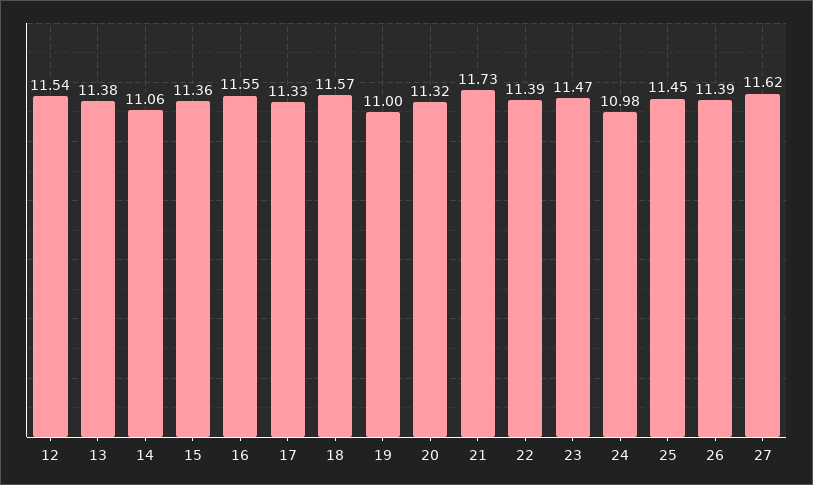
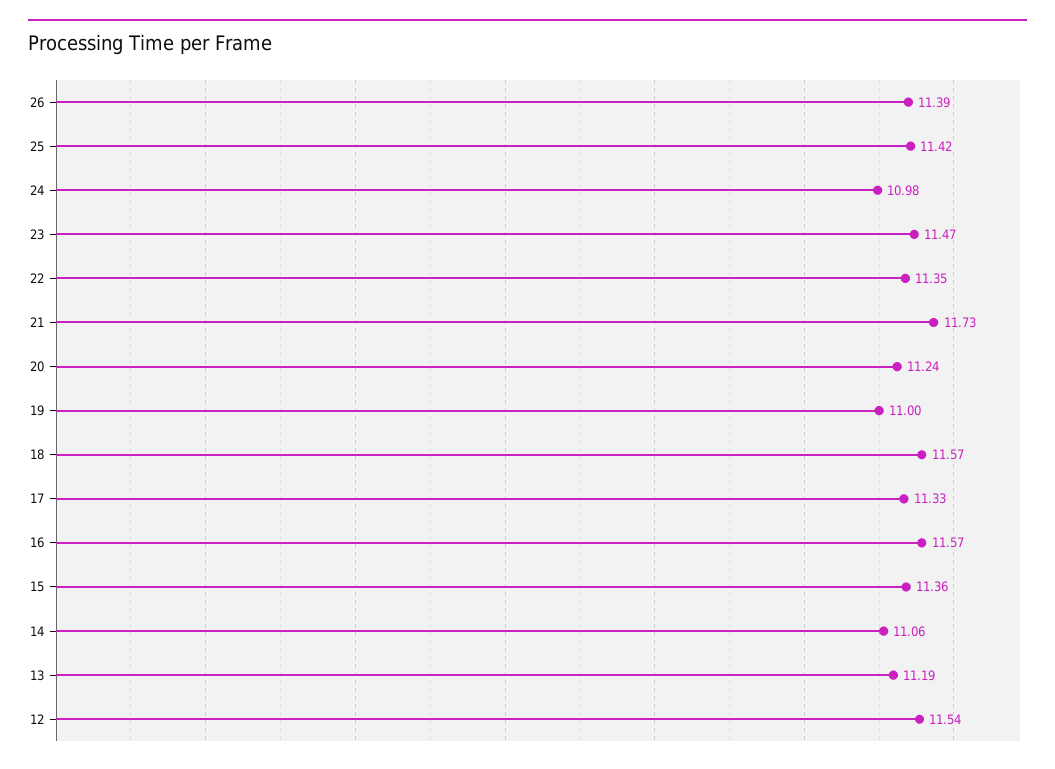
  {
    "12": 11.54,
-   "13": 11.38,
+   "13": 11.19,
    "14": 11.06,
    "15": 11.36,
-   "16": 11.55,
+   "16": 11.57,
    "17": 11.33,
    "18": 11.57,
    "19": 11,
-   "20": 11.32,
+   "20": 11.24,
    "21": 11.73,
-   "22": 11.39,
+   "22": 11.35,
    "23": 11.47,
    "24": 10.98,
-   "25": 11.45,
+   "25": 11.42,
-   "26": 11.39,
+   "26": 11.39
-   "27": 11.62
  }

